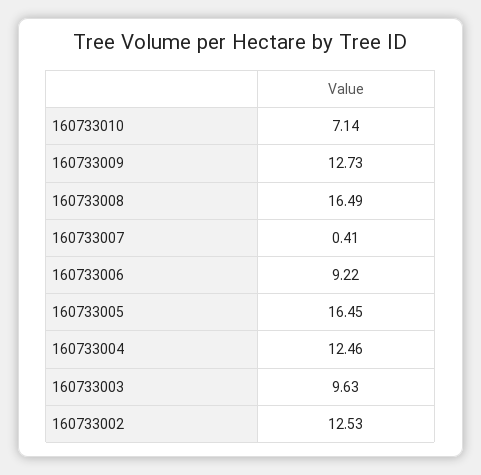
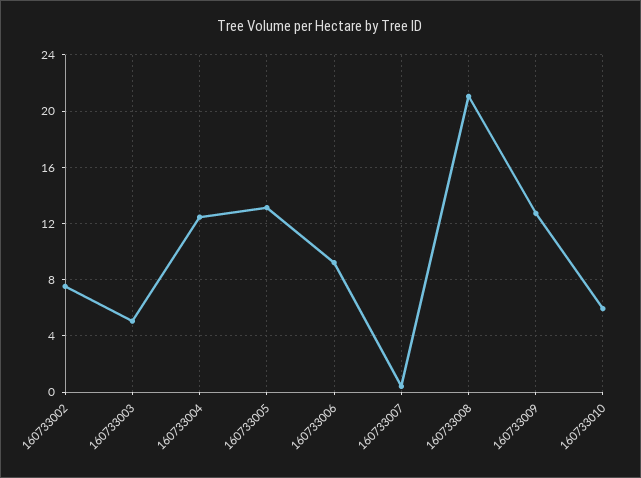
  {
-   "160733010": 7.14,
+   "160733010": 6,
    "160733009": 12.73,
-   "160733008": 16.49,
+   "160733008": 21,
    "160733007": 0.41,
    "160733006": 9.22,
-   "160733005": 16.45,
+   "160733005": 13,
    "160733004": 12.46,
-   "160733003": 9.63,
+   "160733003": 5,
-   "160733002": 12.53
+   "160733002": 7.5
  }

